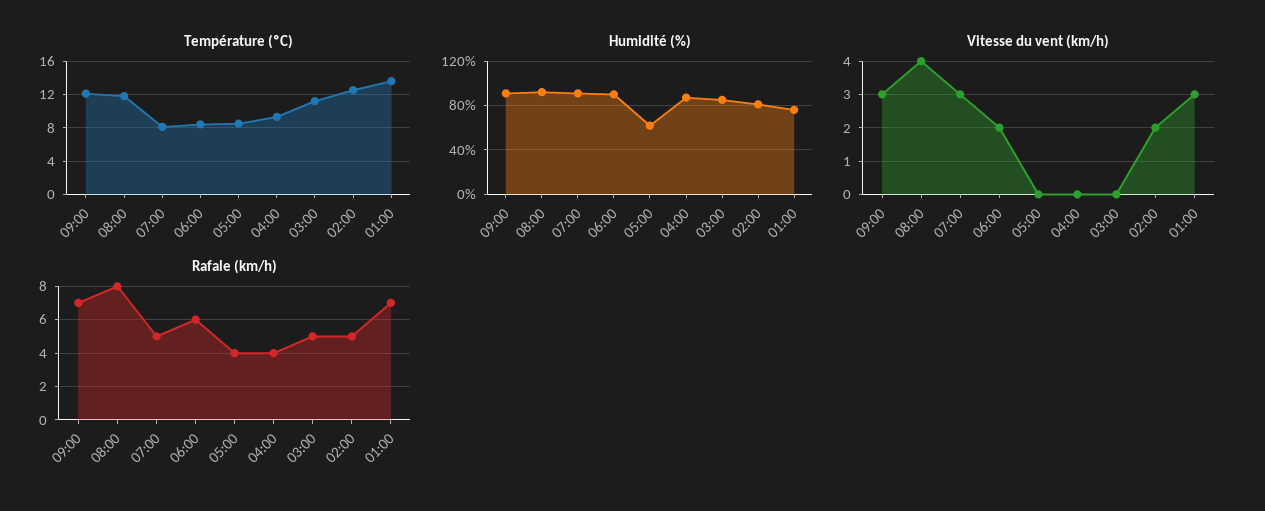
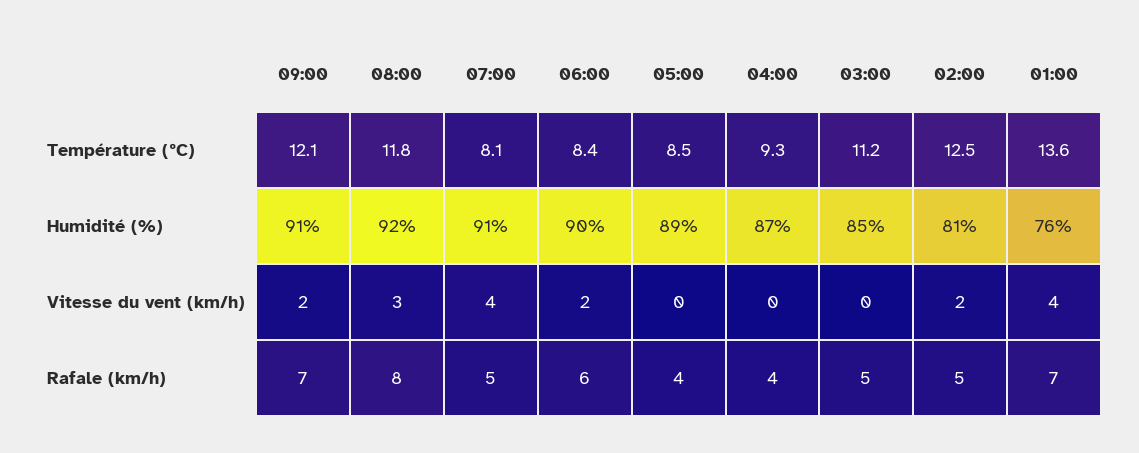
  {
    "Température (ºC)": {
      "09:00": 12.1,
      "08:00": 11.8,
      "07:00": 8.1,
      "06:00": 8.4,
      "05:00": 8.5,
      "04:00": 9.3,
      "03:00": 11.2,
      "02:00": 12.5,
      "01:00": 13.6
    },
    "Humidité (%)": {
      "09:00": 91,
      "08:00": 92,
      "07:00": 91,
      "06:00": 90,
-     "05:00": 60,
+     "05:00": 89,
      "04:00": 87,
      "03:00": 85,
      "02:00": 81,
      "01:00": 76
    },
    "Vitesse du vent (km/h)": {
-     "09:00": 3,
+     "09:00": 2,
-     "08:00": 4,
+     "08:00": 3,
-     "07:00": 3,
+     "07:00": 4,
      "06:00": 2,
      "05:00": 0,
      "04:00": 0,
      "03:00": 0,
      "02:00": 2,
-     "01:00": 3
+     "01:00": 4
    },
    "Rafale (km/h)": {
      "09:00": 7,
      "08:00": 8,
      "07:00": 5,
      "06:00": 6,
      "05:00": 4,
      "04:00": 4,
      "03:00": 5,
      "02:00": 5,
      "01:00": 7
    }
  }

